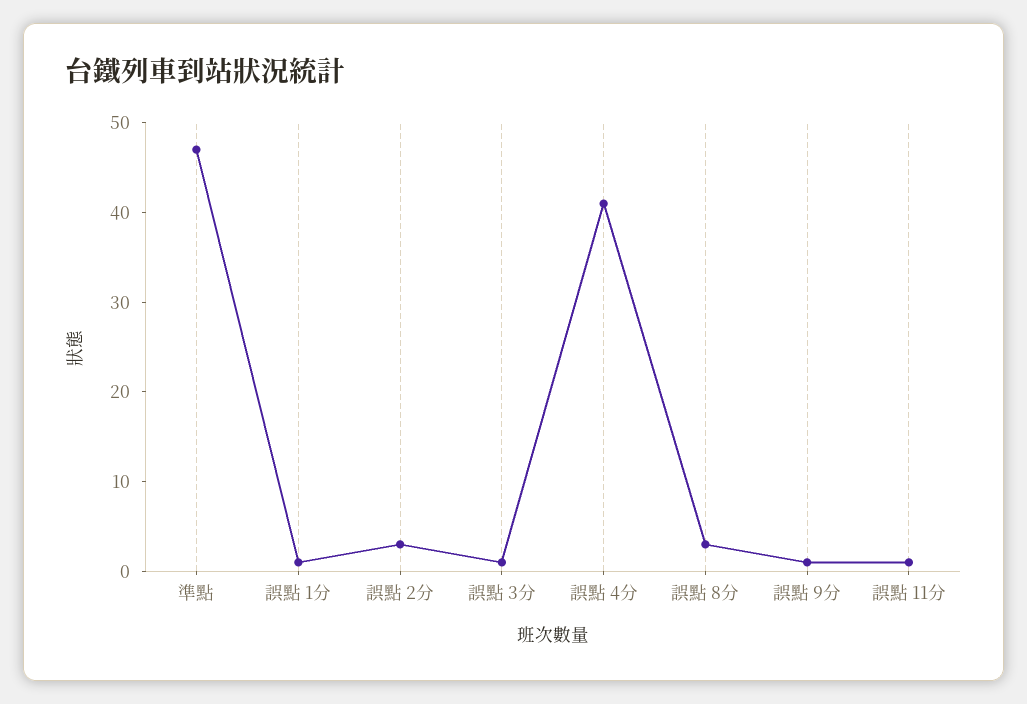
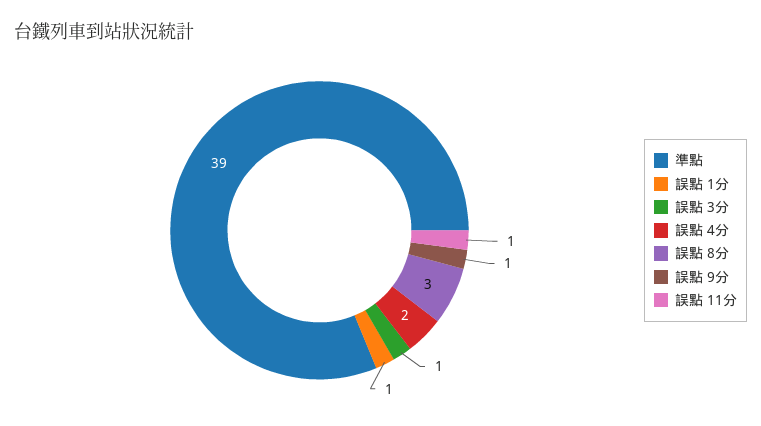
  {
-   "準點": 47,
+   "準點": 39,
    "誤點 1分": 1,
-   "誤點 2分": 3,
    "誤點 3分": 1,
-   "誤點 4分": 41,
+   "誤點 4分": 2,
    "誤點 8分": 3,
    "誤點 9分": 1,
    "誤點 11分": 1
  }

